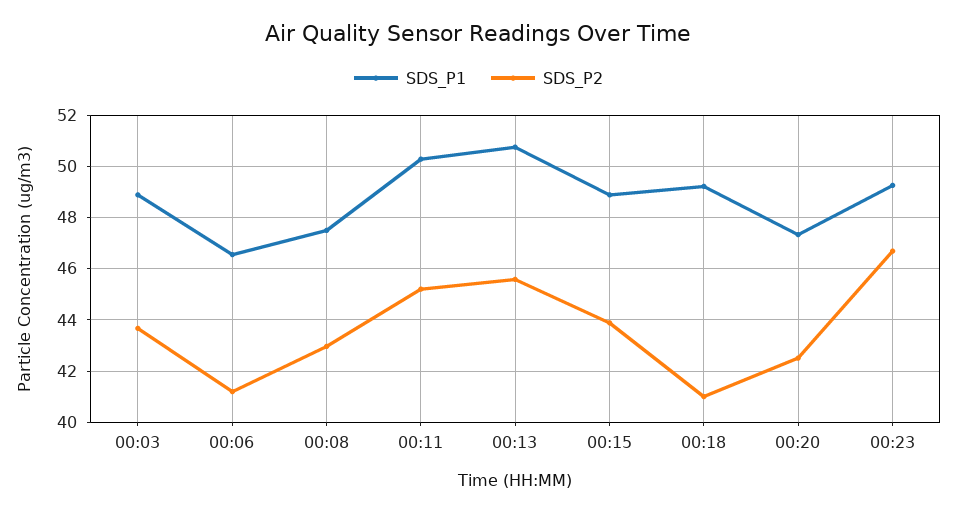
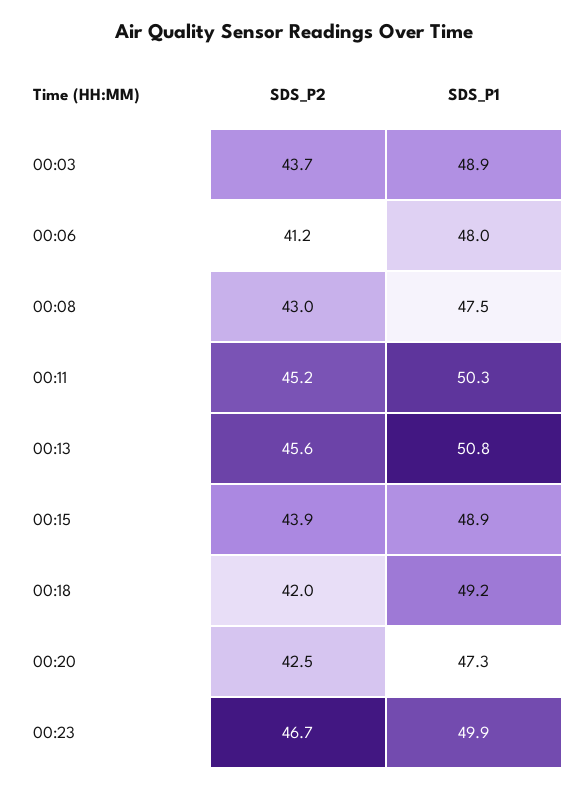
  {
    "SDS_P1": {
      "00:03": 48.9,
-     "00:06": 46.5,
+     "00:06": 48,
      "00:08": 47.5,
      "00:11": 50.3,
      "00:13": 50.8,
      "00:15": 48.9,
      "00:18": 49.2,
      "00:20": 47.3,
-     "00:23": 49.25
+     "00:23": 49.9
    },
    "SDS_P2": {
      "00:03": 43.7,
      "00:06": 41.2,
      "00:08": 43,
      "00:11": 45.2,
      "00:13": 45.6,
      "00:15": 43.9,
-     "00:18": 41,
+     "00:18": 42,
      "00:20": 42.5,
      "00:23": 46.7
    }
  }

